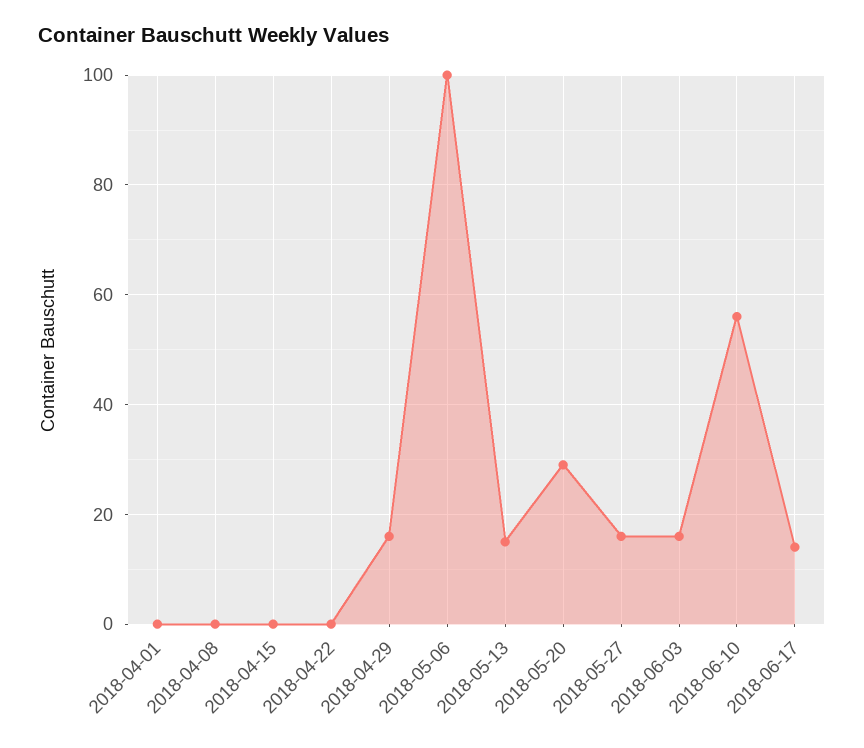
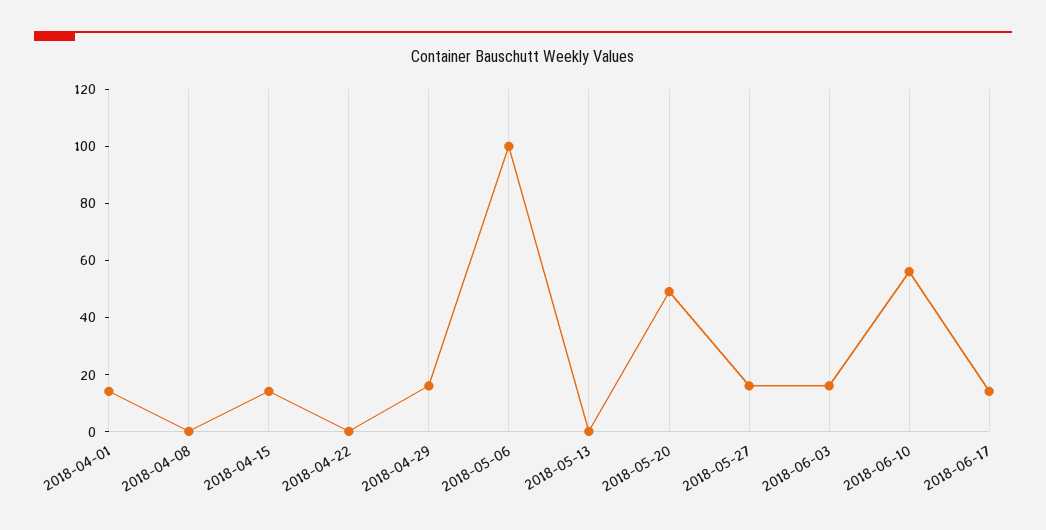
  {
-   "2018-04-01": 0,
+   "2018-04-01": 15,
    "2018-04-08": 0,
-   "2018-04-15": 0,
+   "2018-04-15": 15,
    "2018-04-22": 0,
    "2018-04-29": 15,
    "2018-05-06": 100,
-   "2018-05-13": 15,
+   "2018-05-13": 0,
-   "2018-05-20": 30,
+   "2018-05-20": 50,
    "2018-05-27": 15,
    "2018-06-03": 15,
    "2018-06-10": 55,
    "2018-06-17": 15
  }

